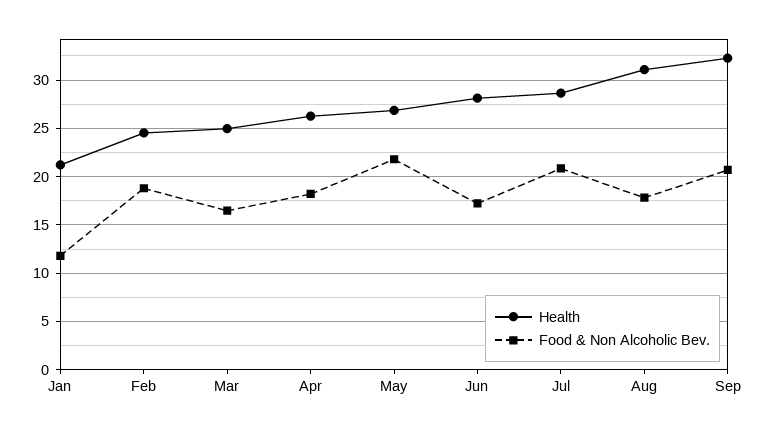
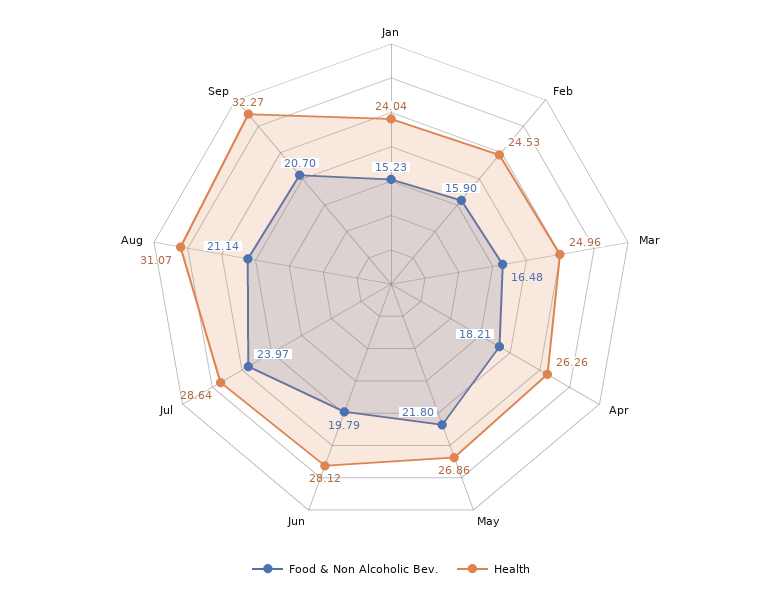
  {
    "Health": {
-     "Jan": 21,
+     "Jan": 24.04,
      "Feb": 24.53,
      "Mar": 24.96,
      "Apr": 26.26,
      "May": 26.86,
      "Jun": 28.12,
      "Jul": 28.64,
      "Aug": 31.07,
      "Sep": 32.27
    },
    "Food & Non Alcoholic Bev.": {
-     "Jan": 12,
+     "Jan": 15.23,
-     "Feb": 19,
+     "Feb": 15.9,
      "Mar": 16.48,
      "Apr": 18.21,
      "May": 21.8,
-     "Jun": 17,
+     "Jun": 19.79,
-     "Jul": 21,
+     "Jul": 23.97,
-     "Aug": 18,
+     "Aug": 21.14,
      "Sep": 20.7
    }
  }

